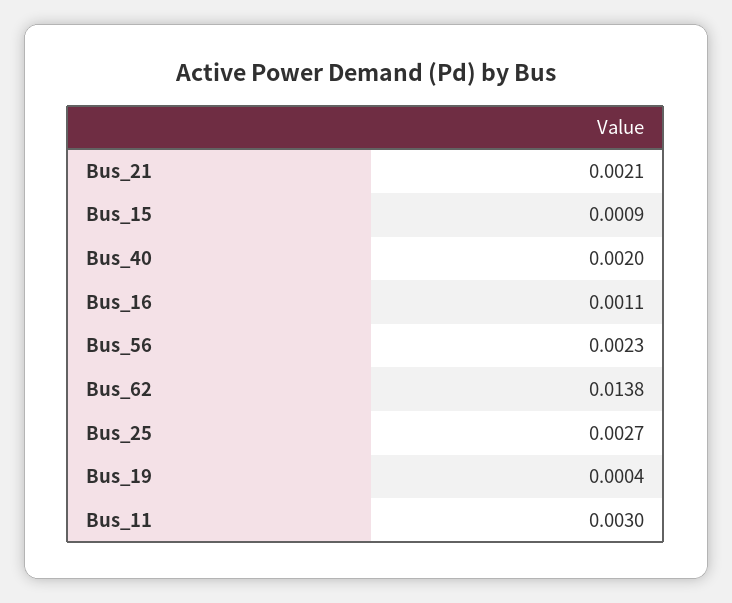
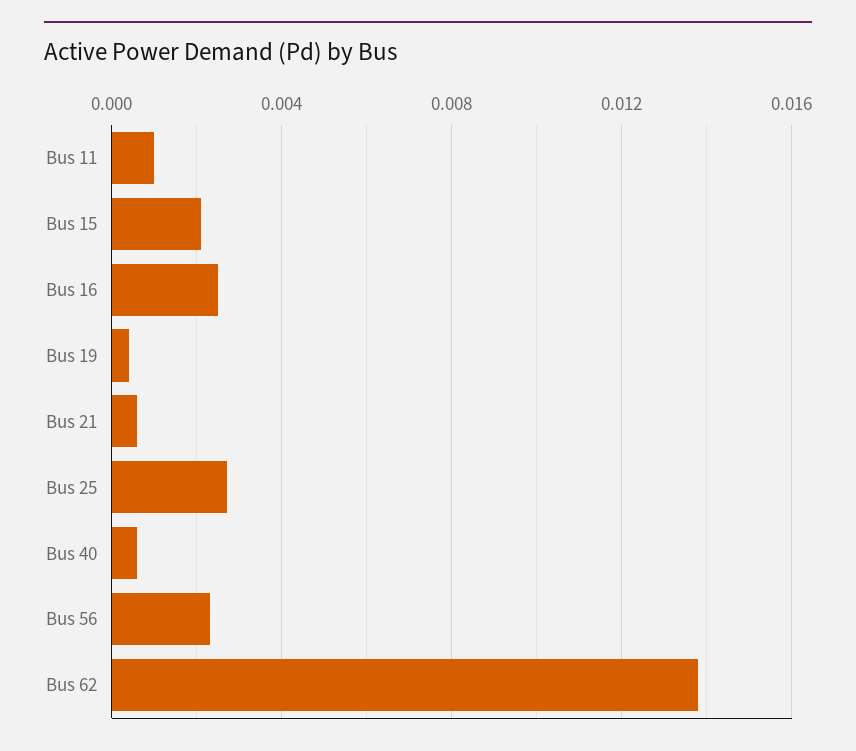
  {
-   "Bus_21": 0.0021,
+   "Bus_21": 0.0005,
-   "Bus_15": 0.0009,
+   "Bus_15": 0.002,
-   "Bus_40": 0.002,
+   "Bus_40": 0.0005,
-   "Bus_16": 0.0011,
+   "Bus_16": 0.0025,
    "Bus_56": 0.0023,
    "Bus_62": 0.0138,
    "Bus_25": 0.0027,
    "Bus_19": 0.0004,
-   "Bus_11": 0.003
+   "Bus_11": 0.001
  }

